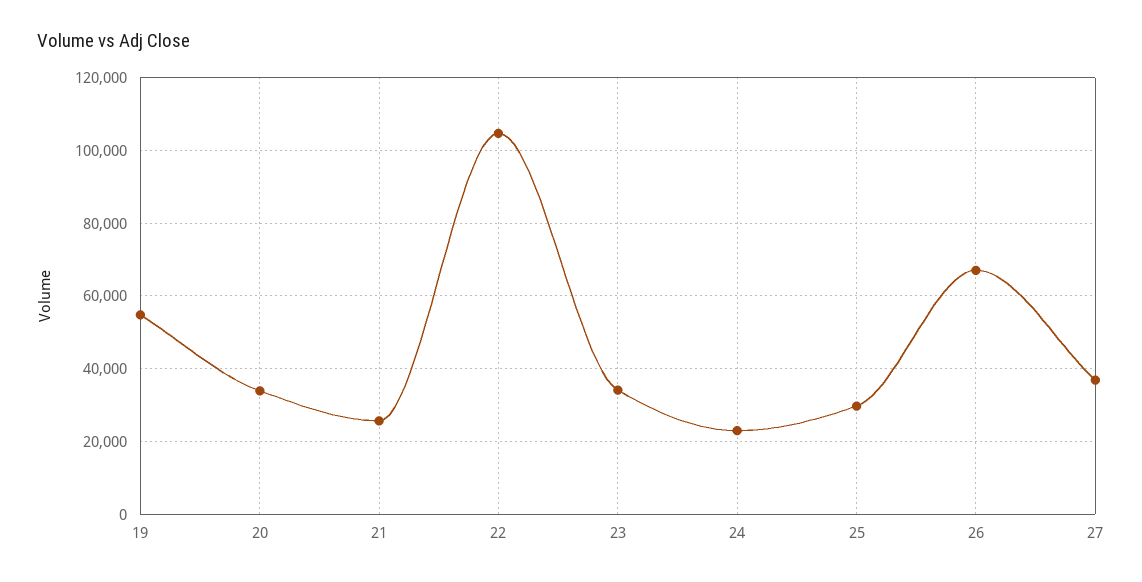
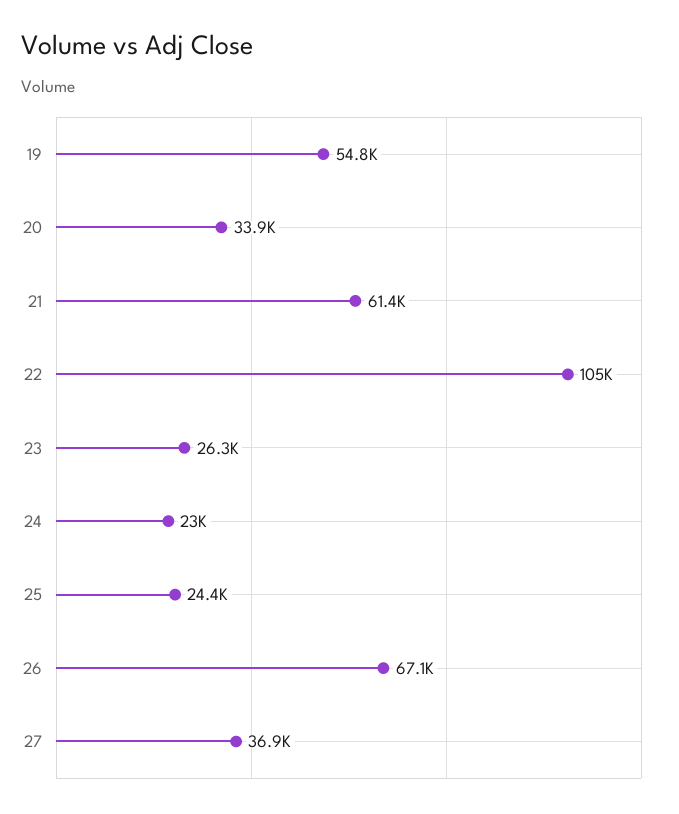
  {
    "19": 54800,
    "20": 33900,
-   "21": 26000,
+   "21": 61400,
    "22": 105000,
-   "23": 34000,
+   "23": 26300,
    "24": 23000,
-   "25": 30000,
+   "25": 24400,
    "26": 67100,
    "27": 36900
  }

